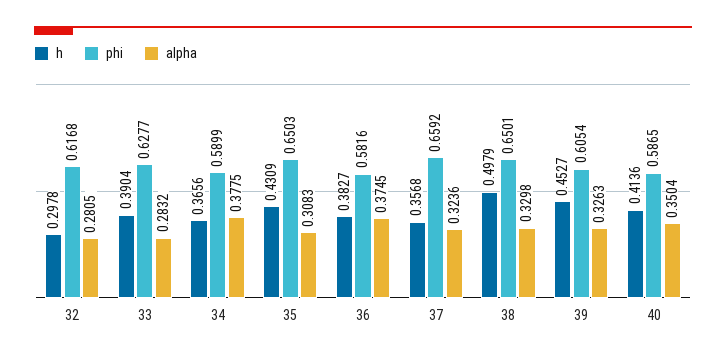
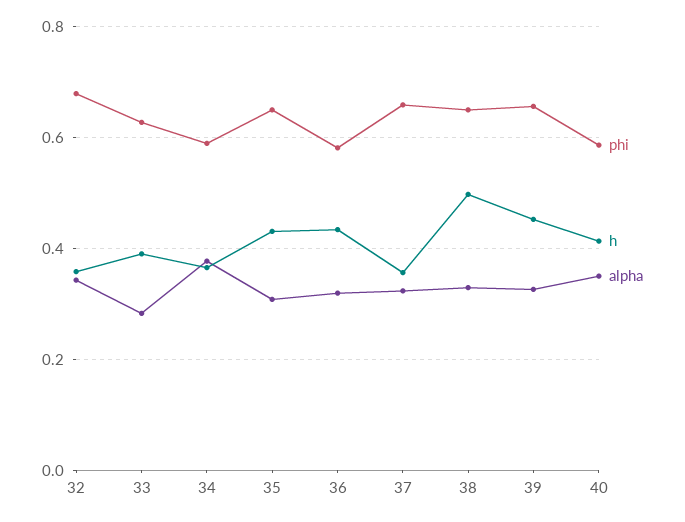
  {
    "h": {
-     "32": 0.2978,
+     "32": 0.36,
      "33": 0.3904,
      "34": 0.3656,
      "35": 0.4309,
-     "36": 0.3827,
+     "36": 0.44,
      "37": 0.3568,
      "38": 0.4979,
      "39": 0.4527,
      "40": 0.4136
    },
    "phi": {
-     "32": 0.6168,
+     "32": 0.68,
      "33": 0.6277,
      "34": 0.5899,
      "35": 0.6503,
      "36": 0.5816,
      "37": 0.6592,
      "38": 0.6501,
-     "39": 0.6054,
+     "39": 0.66,
      "40": 0.5865
    },
    "alpha": {
-     "32": 0.2805,
+     "32": 0.34,
      "33": 0.2832,
      "34": 0.3775,
      "35": 0.3083,
-     "36": 0.3745,
+     "36": 0.32,
      "37": 0.3236,
      "38": 0.3298,
      "39": 0.3263,
      "40": 0.3504
    }
  }

